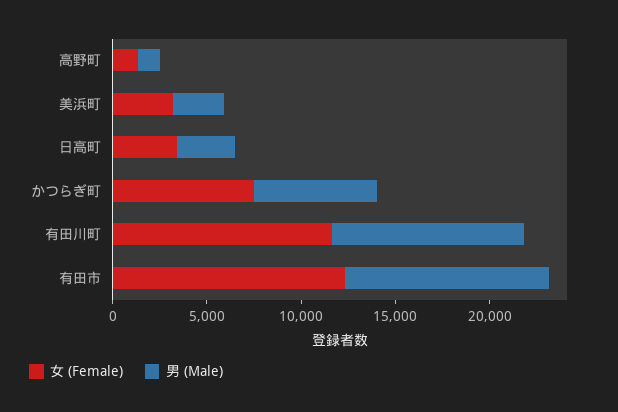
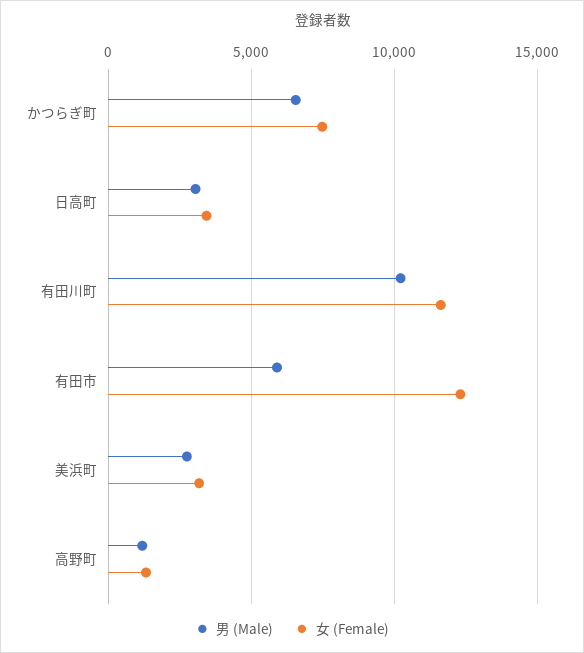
  {
    "女 (Female)": {
      "高野町": 1500,
      "美浜町": 3000,
      "日高町": 3500,
      "かつらぎ町": 7500,
      "有田川町": 11500,
      "有田市": 12500
    },
    "男 (Male)": {
      "高野町": 1000,
      "美浜町": 2500,
      "日高町": 3000,
      "かつらぎ町": 6500,
      "有田川町": 10000,
-     "有田市": 11000
+     "有田市": 6000
    }
  }

